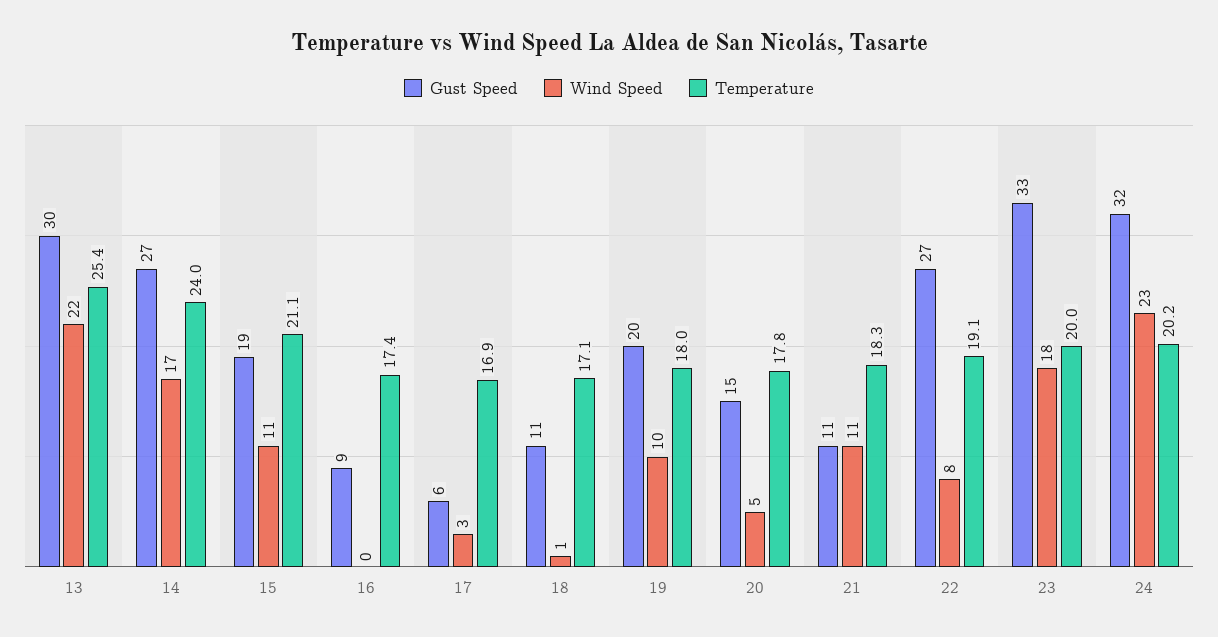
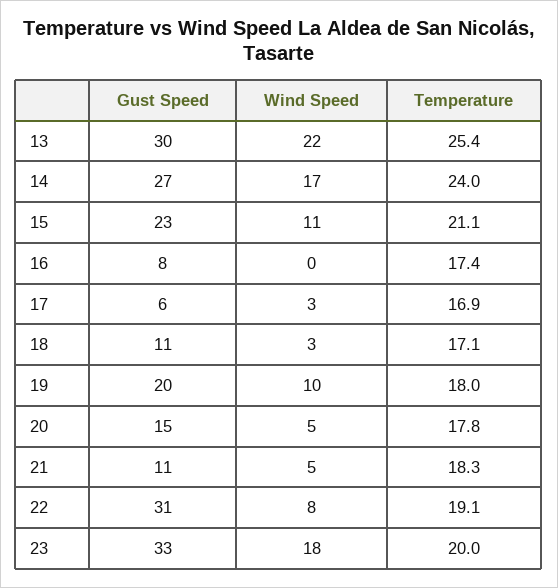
  {
    "Gust Speed": {
      "13": 30,
      "14": 27,
-     "15": 19,
+     "15": 23,
-     "16": 9,
+     "16": 8,
      "17": 6,
      "18": 11,
      "19": 20,
      "20": 15,
      "21": 11,
-     "22": 27,
+     "22": 31,
-     "23": 33,
+     "23": 33
-     "24": 32
    },
    "Wind Speed": {
      "13": 22,
      "14": 17,
      "15": 11,
      "16": 0,
      "17": 3,
-     "18": 1,
+     "18": 3,
      "19": 10,
      "20": 5,
-     "21": 11,
+     "21": 5,
      "22": 8,
-     "23": 18,
+     "23": 18
-     "24": 23
    },
    "Temperature": {
      "13": 25.4,
      "14": 24,
      "15": 21.1,
      "16": 17.4,
      "17": 16.9,
      "18": 17.1,
      "19": 18,
      "20": 17.8,
      "21": 18.3,
      "22": 19.1,
-     "23": 20,
+     "23": 20
-     "24": 20.2
    }
  }

